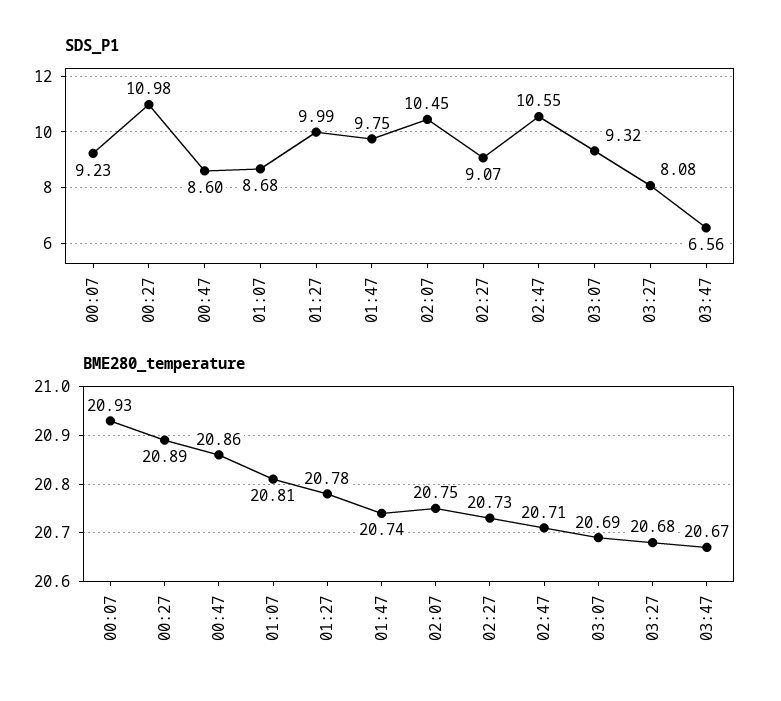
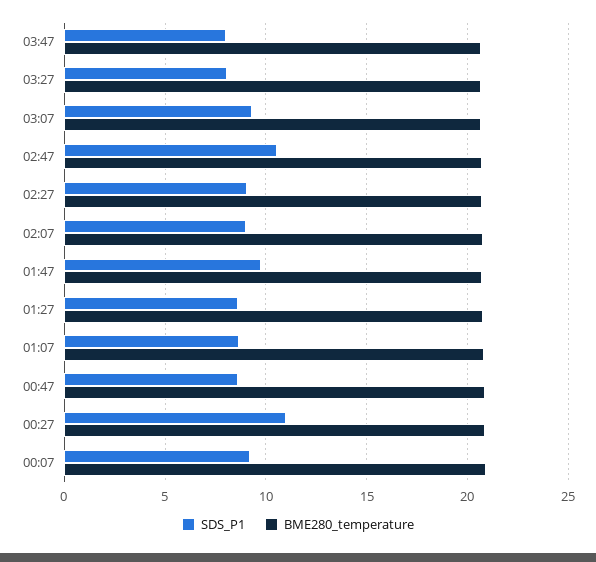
  {
    "SDS_P1": {
      "00:07": 9.23,
      "00:27": 10.98,
      "00:47": 8.6,
      "01:07": 8.68,
-     "01:27": 9.99,
+     "01:27": 8.5,
      "01:47": 9.75,
-     "02:07": 10.45,
+     "02:07": 9,
      "02:27": 9.07,
      "02:47": 10.55,
      "03:07": 9.32,
      "03:27": 8.08,
-     "03:47": 6.56
+     "03:47": 8
    },
    "BME280_temperature": {
      "00:07": 20.93,
      "00:27": 20.89,
      "00:47": 20.86,
      "01:07": 20.81,
      "01:27": 20.78,
      "01:47": 20.74,
      "02:07": 20.75,
      "02:27": 20.73,
      "02:47": 20.71,
      "03:07": 20.69,
      "03:27": 20.68,
      "03:47": 20.67
    }
  }

